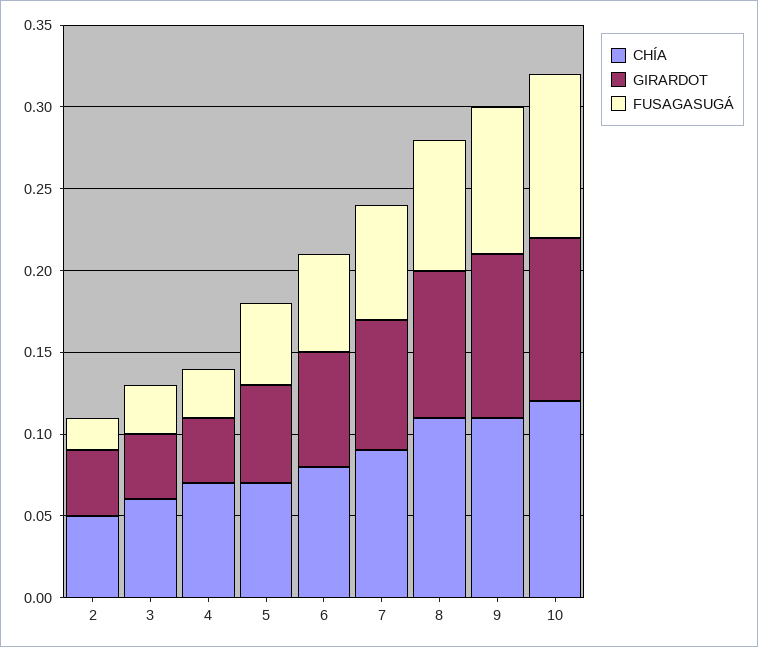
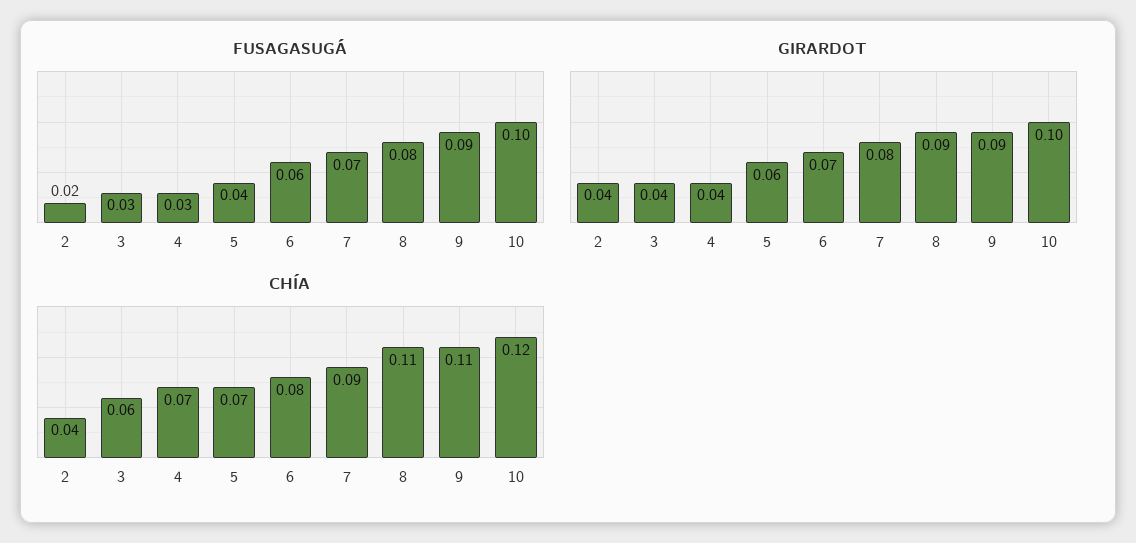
  {
    "CHÍA": {
-     "2": 0.05,
+     "2": 0.04,
      "3": 0.06,
      "4": 0.07,
      "5": 0.07,
      "6": 0.08,
      "7": 0.09,
      "8": 0.11,
      "9": 0.11,
      "10": 0.12
    },
    "GIRARDOT": {
      "2": 0.04,
      "3": 0.04,
      "4": 0.04,
      "5": 0.06,
      "6": 0.07,
      "7": 0.08,
      "8": 0.09,
-     "9": 0.1,
+     "9": 0.09,
      "10": 0.1
    },
    "FUSAGASUGÁ": {
      "2": 0.02,
      "3": 0.03,
      "4": 0.03,
-     "5": 0.05,
+     "5": 0.04,
      "6": 0.06,
      "7": 0.07,
      "8": 0.08,
      "9": 0.09,
      "10": 0.1
    }
  }

